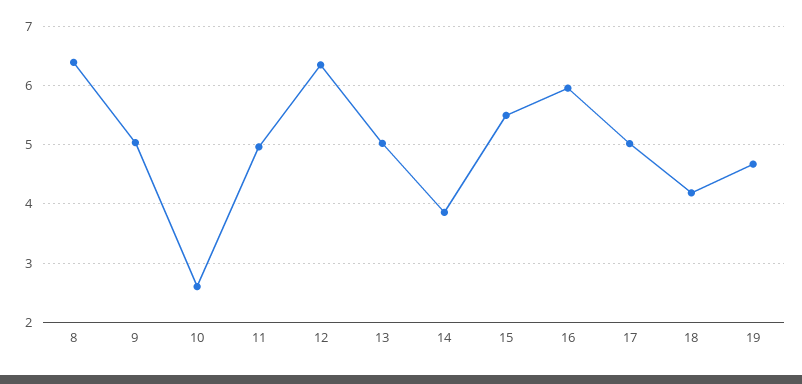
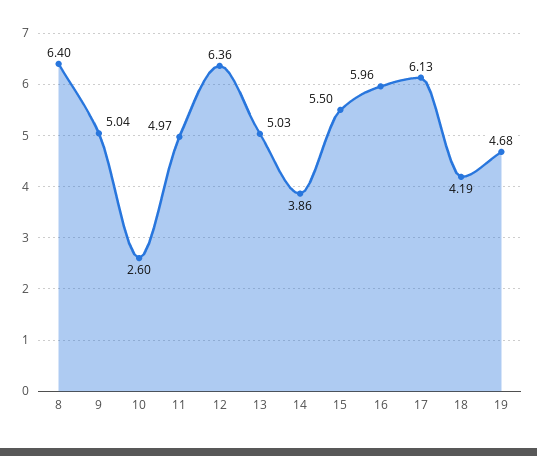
  {
    "8": 6.4,
    "9": 5.04,
    "10": 2.6,
    "11": 4.97,
    "12": 6.36,
    "13": 5.03,
    "14": 3.86,
    "15": 5.5,
    "16": 5.96,
-   "17": 5,
+   "17": 6.13,
    "18": 4.19,
    "19": 4.68
  }

